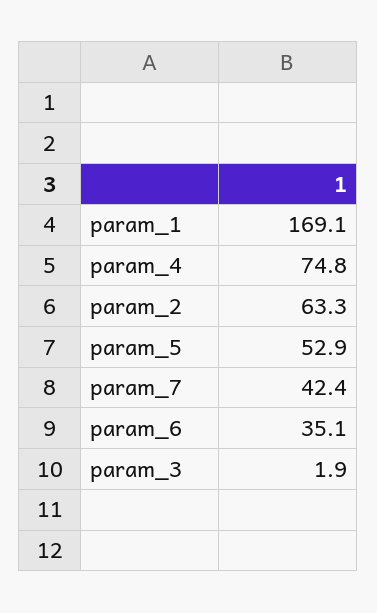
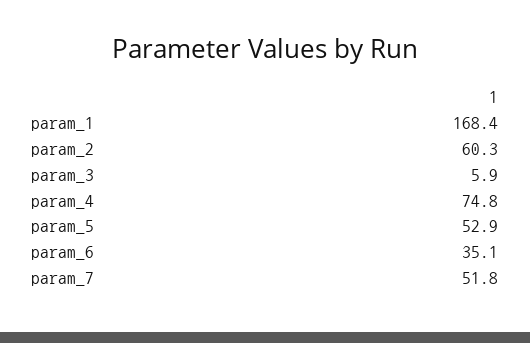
  {
-   "param_1": 169.1,
+   "param_1": 168.4,
    "param_4": 74.8,
-   "param_2": 63.3,
+   "param_2": 60.3,
    "param_5": 52.9,
-   "param_7": 42.4,
+   "param_7": 51.8,
    "param_6": 35.1,
-   "param_3": 1.9
+   "param_3": 5.9
  }

